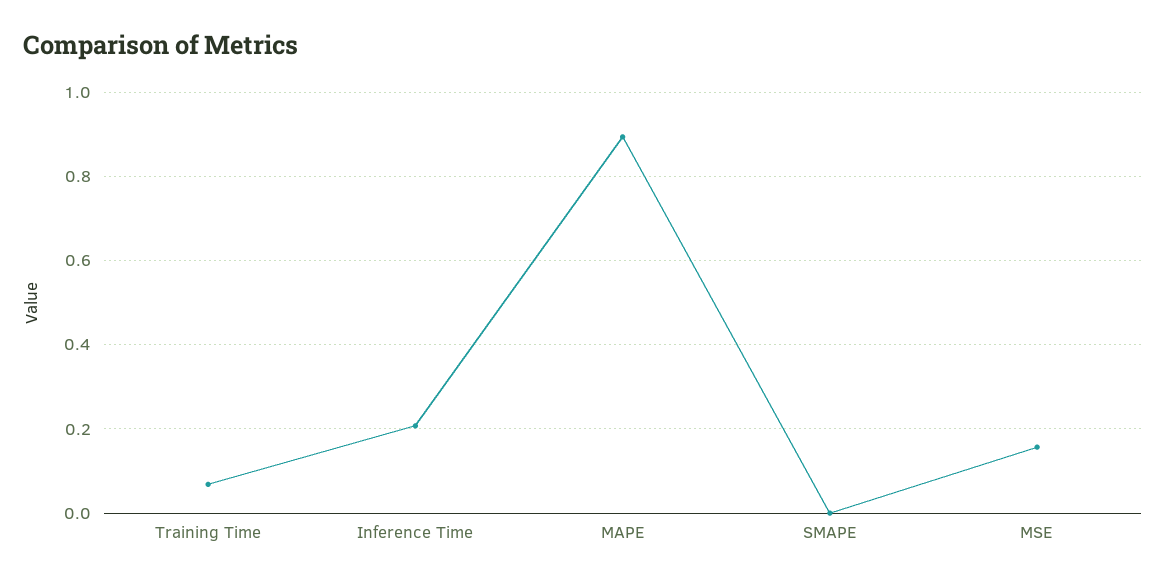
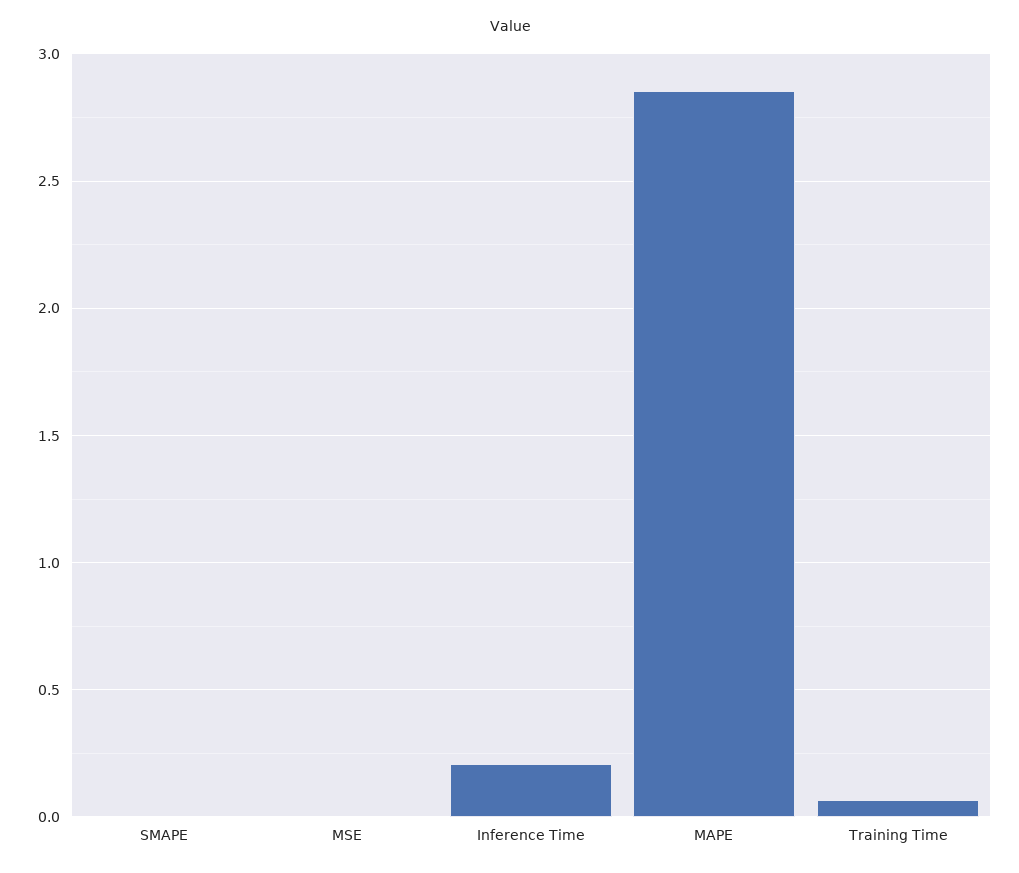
  {
    "Training Time": 0.06,
    "Inference Time": 0.2,
-   "MAPE": 0.9,
+   "MAPE": 2.85,
    "SMAPE": 0,
-   "MSE": 0.16
+   "MSE": 0
  }

